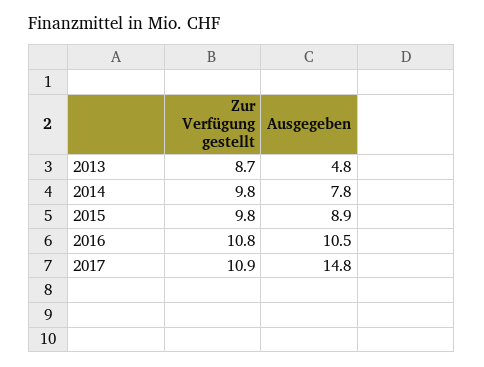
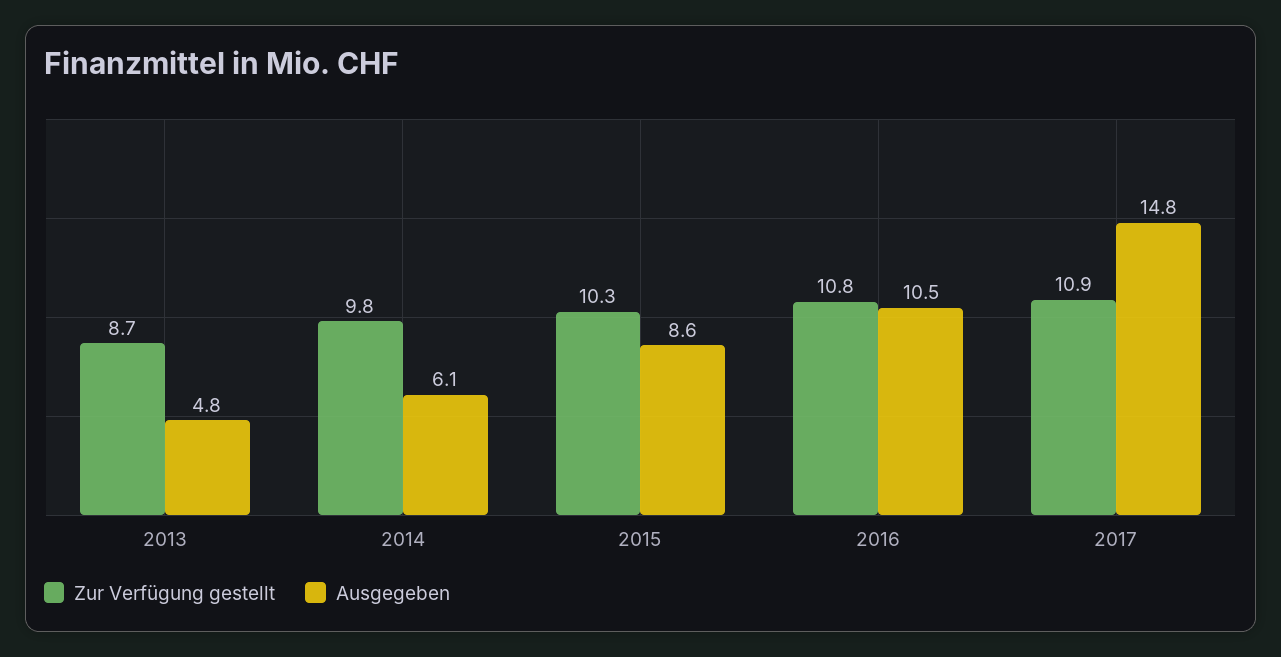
  {
    "Zur Verfügung gestellt": {
      "2013": 8.7,
      "2014": 9.8,
-     "2015": 9.8,
+     "2015": 10.3,
      "2016": 10.8,
      "2017": 10.9
    },
    "Ausgegeben": {
      "2013": 4.8,
-     "2014": 7.8,
+     "2014": 6.1,
-     "2015": 8.9,
+     "2015": 8.6,
      "2016": 10.5,
      "2017": 14.8
    }
  }

